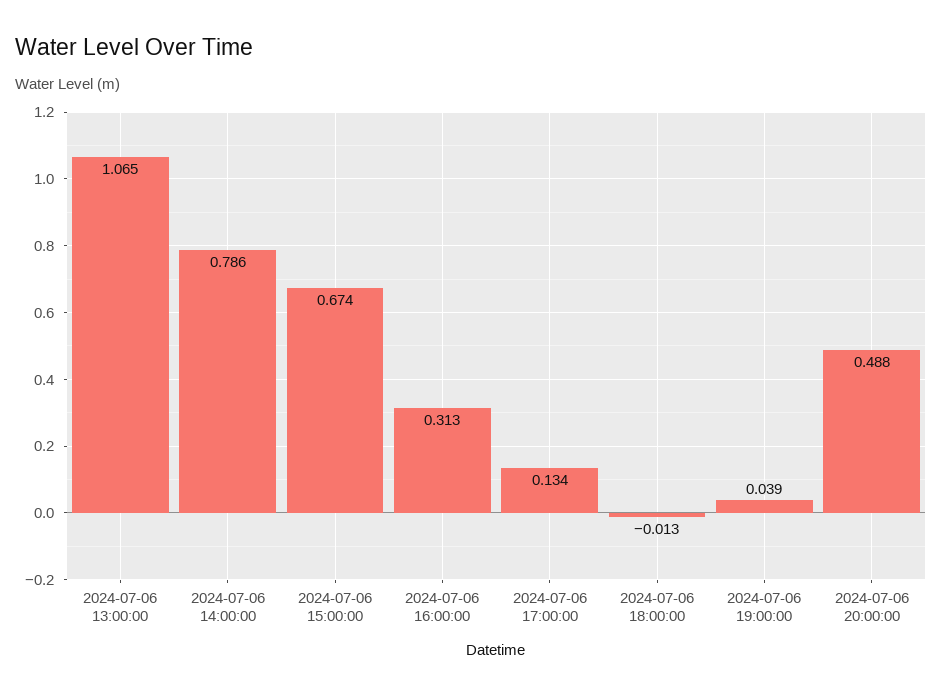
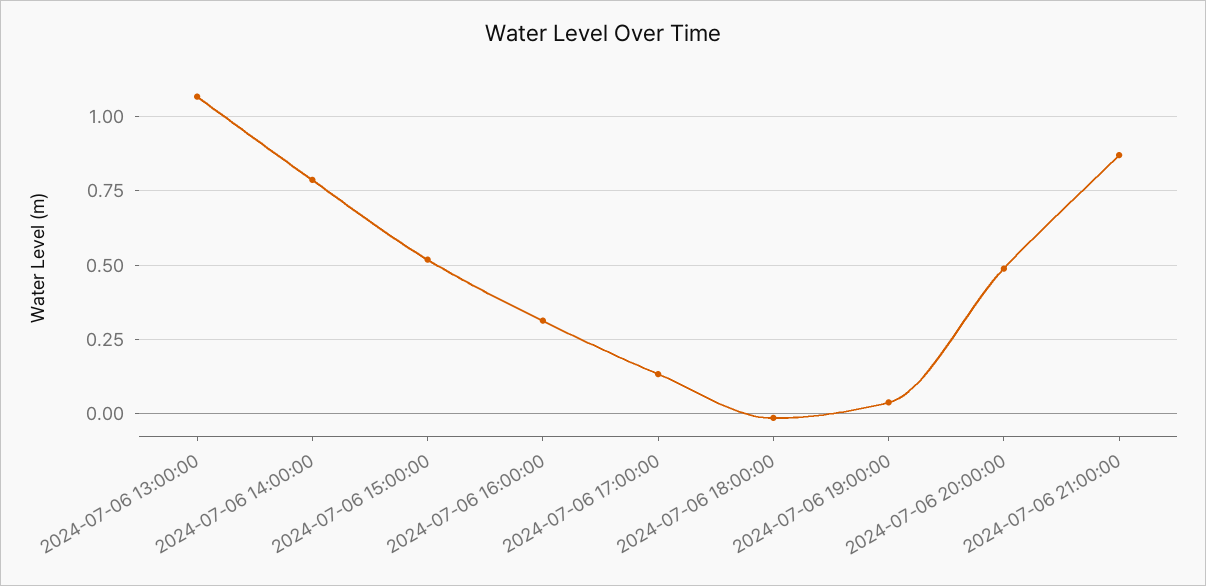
  {
    "2024-07-06 13:00:00": 1.065,
    "2024-07-06 14:00:00": 0.786,
-   "2024-07-06 15:00:00": 0.674,
+   "2024-07-06 15:00:00": 0.525,
    "2024-07-06 16:00:00": 0.313,
    "2024-07-06 17:00:00": 0.134,
    "2024-07-06 18:00:00": -0.013,
    "2024-07-06 19:00:00": 0.039,
-   "2024-07-06 20:00:00": 0.488
+   "2024-07-06 20:00:00": 0.488,
+   "2024-07-06 21:00:00": 0.875
  }

